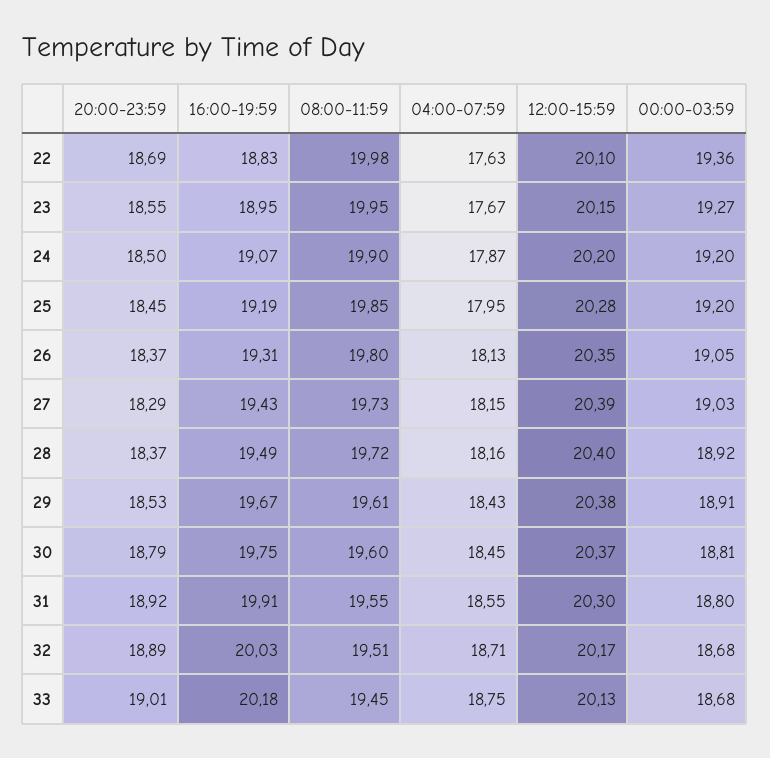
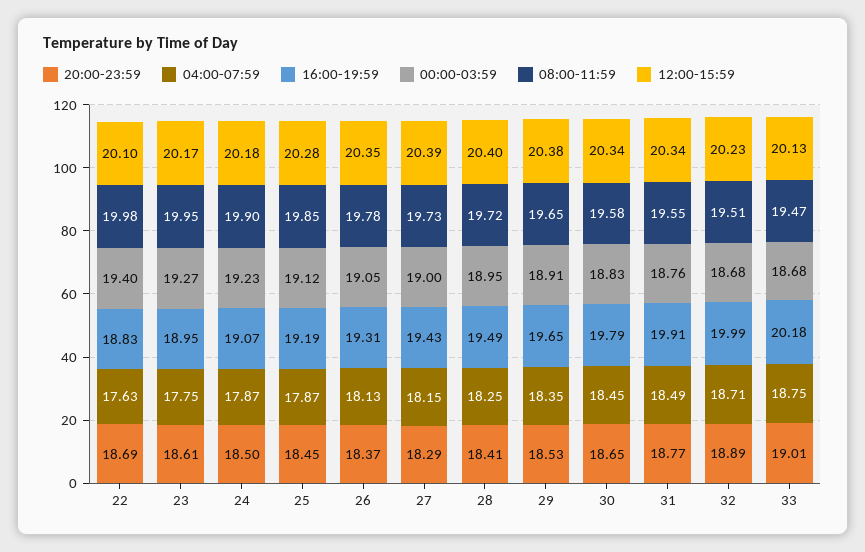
  {
    "20:00-23:59": {
      "22": 18.69,
-     "23": 18.55,
+     "23": 18.61,
      "24": 18.5,
      "25": 18.45,
      "26": 18.37,
      "27": 18.29,
-     "28": 18.37,
+     "28": 18.41,
      "29": 18.53,
-     "30": 18.79,
+     "30": 18.65,
-     "31": 18.92,
+     "31": 18.77,
      "32": 18.89,
      "33": 19.01
    },
    "16:00-19:59": {
      "22": 18.83,
      "23": 18.95,
      "24": 19.07,
      "25": 19.19,
      "26": 19.31,
      "27": 19.43,
      "28": 19.49,
-     "29": 19.67,
+     "29": 19.65,
-     "30": 19.75,
+     "30": 19.79,
      "31": 19.91,
-     "32": 20.03,
+     "32": 19.99,
      "33": 20.18
    },
    "08:00-11:59": {
      "22": 19.98,
      "23": 19.95,
      "24": 19.9,
      "25": 19.85,
-     "26": 19.8,
+     "26": 19.78,
      "27": 19.73,
      "28": 19.72,
-     "29": 19.61,
+     "29": 19.65,
-     "30": 19.6,
+     "30": 19.58,
      "31": 19.55,
      "32": 19.51,
-     "33": 19.45
+     "33": 19.47
    },
    "04:00-07:59": {
      "22": 17.63,
-     "23": 17.67,
+     "23": 17.75,
      "24": 17.87,
-     "25": 17.95,
+     "25": 17.87,
      "26": 18.13,
      "27": 18.15,
-     "28": 18.16,
+     "28": 18.25,
-     "29": 18.43,
+     "29": 18.35,
      "30": 18.45,
-     "31": 18.55,
+     "31": 18.49,
      "32": 18.71,
      "33": 18.75
    },
    "12:00-15:59": {
      "22": 20.1,
-     "23": 20.15,
+     "23": 20.17,
-     "24": 20.2,
+     "24": 20.18,
      "25": 20.28,
      "26": 20.35,
      "27": 20.39,
      "28": 20.4,
      "29": 20.38,
-     "30": 20.37,
+     "30": 20.34,
-     "31": 20.3,
+     "31": 20.34,
-     "32": 20.17,
+     "32": 20.23,
      "33": 20.13
    },
    "00:00-03:59": {
-     "22": 19.36,
+     "22": 19.4,
      "23": 19.27,
-     "24": 19.2,
+     "24": 19.23,
-     "25": 19.2,
+     "25": 19.12,
      "26": 19.05,
-     "27": 19.03,
+     "27": 19,
-     "28": 18.92,
+     "28": 18.95,
      "29": 18.91,
-     "30": 18.81,
+     "30": 18.83,
-     "31": 18.8,
+     "31": 18.76,
      "32": 18.68,
      "33": 18.68
    }
  }

